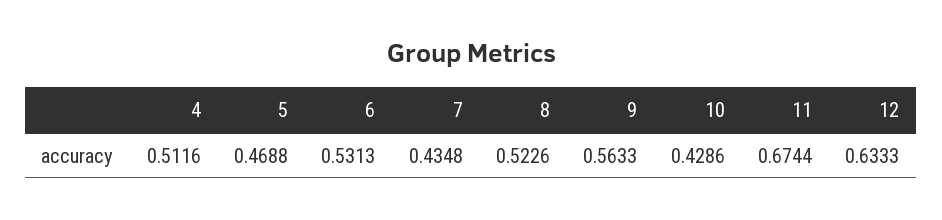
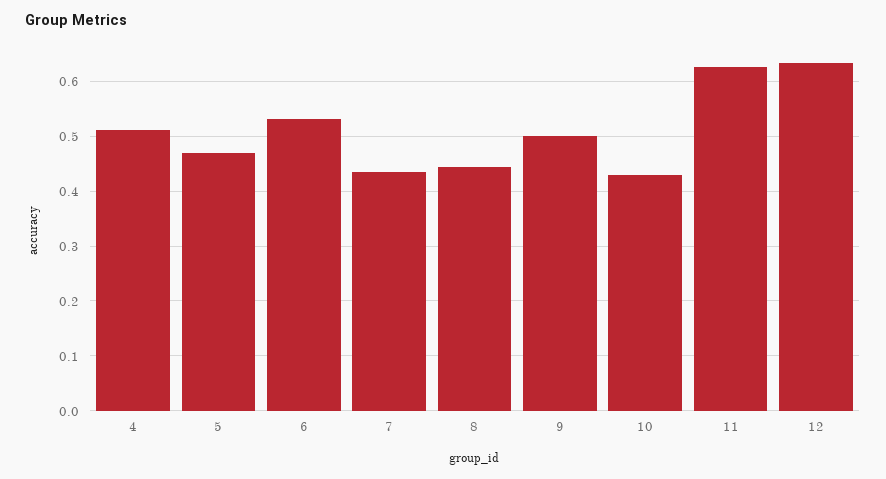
  {
    "4": 0.5116,
    "5": 0.4688,
    "6": 0.5313,
    "7": 0.4348,
-   "8": 0.5226,
+   "8": 0.44,
-   "9": 0.5633,
+   "9": 0.5,
    "10": 0.4286,
-   "11": 0.6744,
+   "11": 0.62,
    "12": 0.6333
  }

